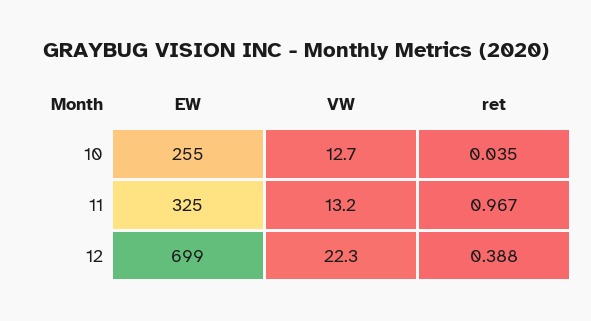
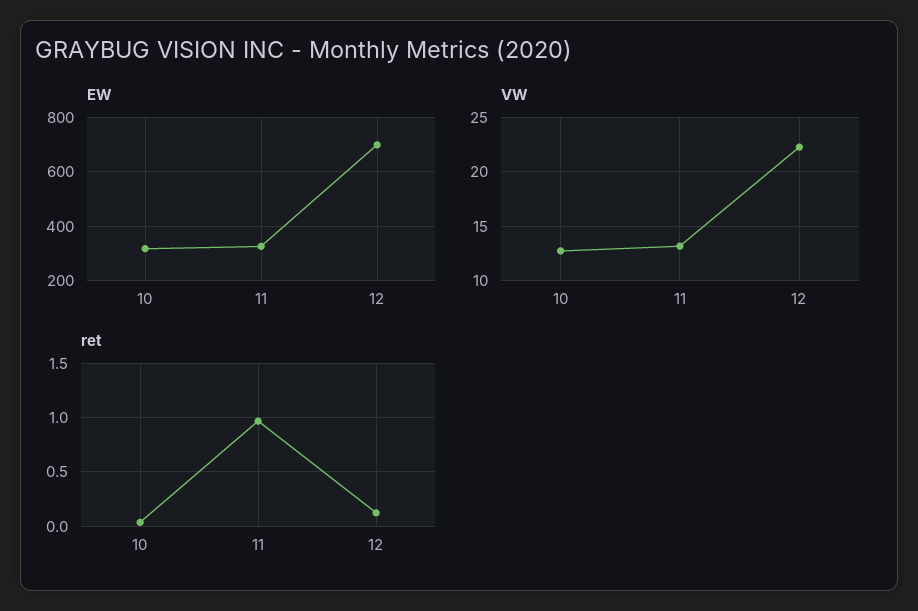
  {
    "EW": {
-     "10": 255,
+     "10": 325,
      "11": 325,
      "12": 699
    },
    "VW": {
      "10": 12.7,
      "11": 13.2,
      "12": 22.3
    },
    "ret": {
      "10": 0.035,
      "11": 0.967,
-     "12": 0.388
+     "12": 0.1
    }
  }

